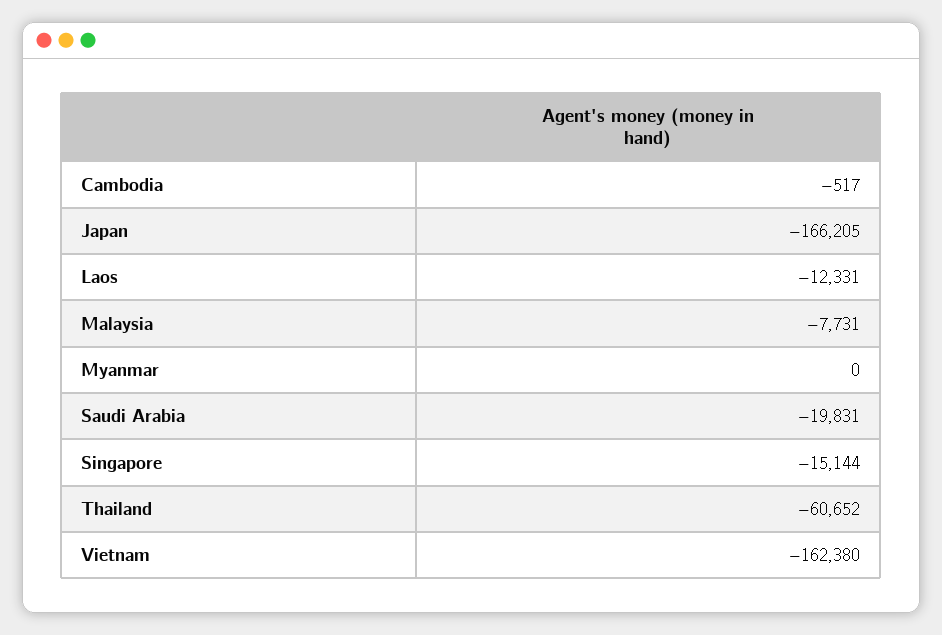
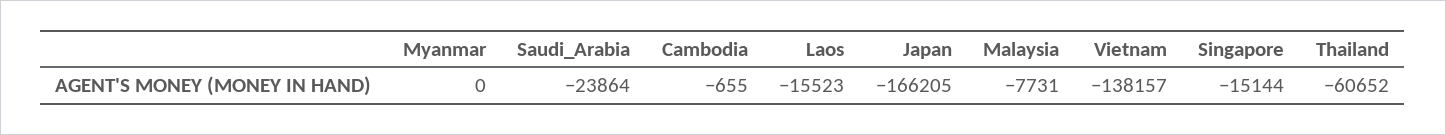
  {
-   "Cambodia": -517,
+   "Cambodia": -655,
    "Japan": -166205,
-   "Laos": -12331,
+   "Laos": -15523,
    "Malaysia": -7731,
    "Myanmar": 0,
-   "Saudi Arabia": -19831,
+   "Saudi Arabia": -23864,
    "Singapore": -15144,
    "Thailand": -60652,
-   "Vietnam": -162380
+   "Vietnam": -138157
  }

